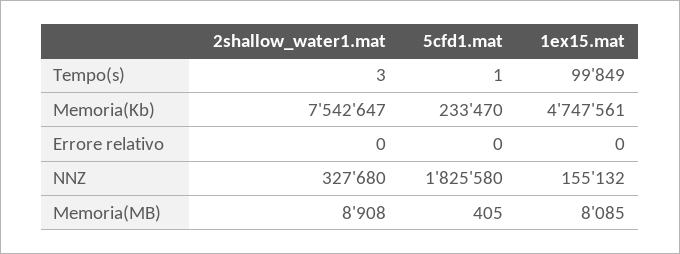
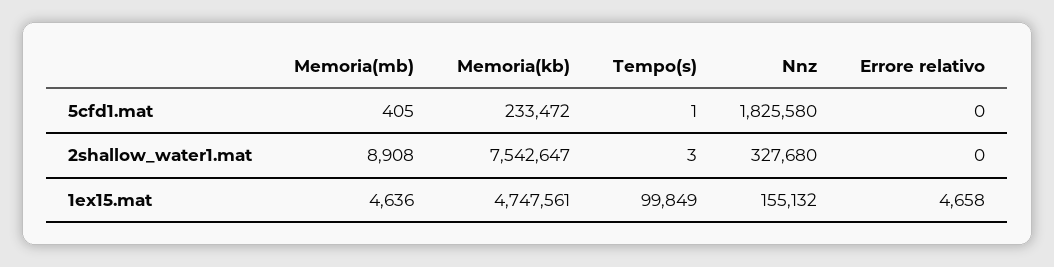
  {
    "2shallow_water1.mat": {
      "Tempo(s)": 3,
      "Memoria(Kb)": 7542647,
      "Errore relativo": 0,
      "NNZ": 327680,
      "Memoria(MB)": 8908
    },
    "5cfd1.mat": {
      "Tempo(s)": 1,
-     "Memoria(Kb)": 233470,
+     "Memoria(Kb)": 233472,
      "Errore relativo": 0,
      "NNZ": 1825580,
      "Memoria(MB)": 405
    },
    "1ex15.mat": {
      "Tempo(s)": 99849,
      "Memoria(Kb)": 4747561,
-     "Errore relativo": 0,
+     "Errore relativo": 4658,
      "NNZ": 155132,
-     "Memoria(MB)": 8085
+     "Memoria(MB)": 4636
    }
  }

